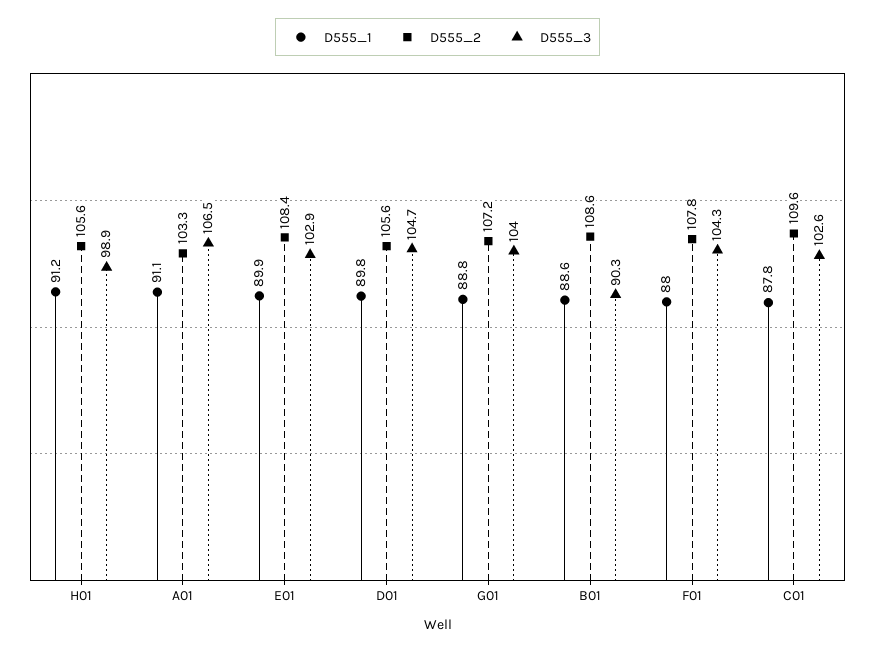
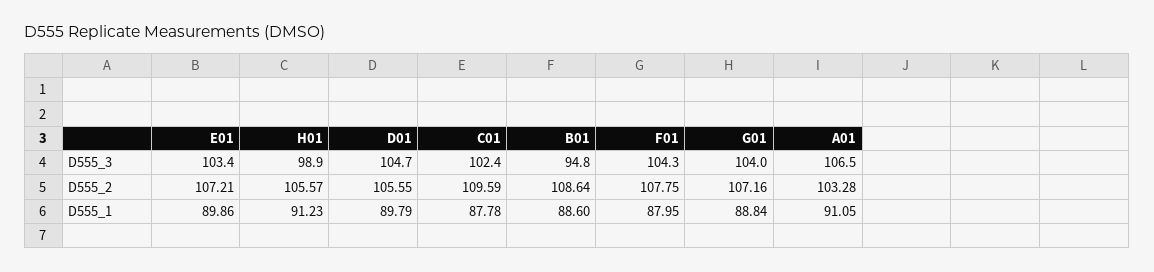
  {
    "D555_1": {
      "H01": 91.23,
      "A01": 91.05,
      "E01": 89.86,
      "D01": 89.79,
      "G01": 88.84,
      "B01": 88.6,
      "F01": 87.95,
      "C01": 87.78
    },
    "D555_2": {
      "H01": 105.57,
      "A01": 103.28,
-     "E01": 108.4,
+     "E01": 107.21,
      "D01": 105.55,
      "G01": 107.16,
      "B01": 108.64,
      "F01": 107.75,
      "C01": 109.59
    },
    "D555_3": {
      "H01": 98.9,
      "A01": 106.5,
-     "E01": 102.9,
+     "E01": 103.4,
      "D01": 104.7,
      "G01": 104,
-     "B01": 90.3,
+     "B01": 94.8,
      "F01": 104.3,
-     "C01": 102.6
+     "C01": 102.4
    }
  }

